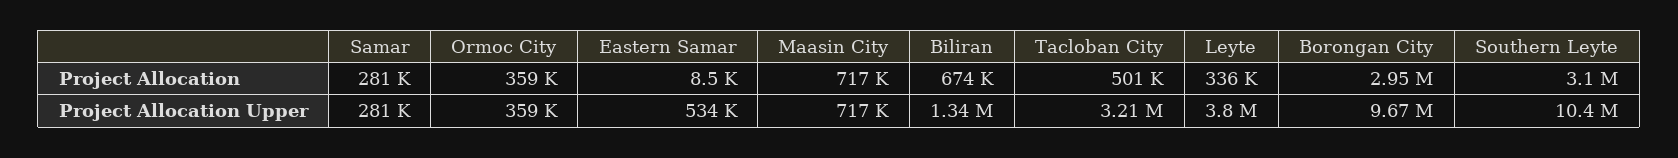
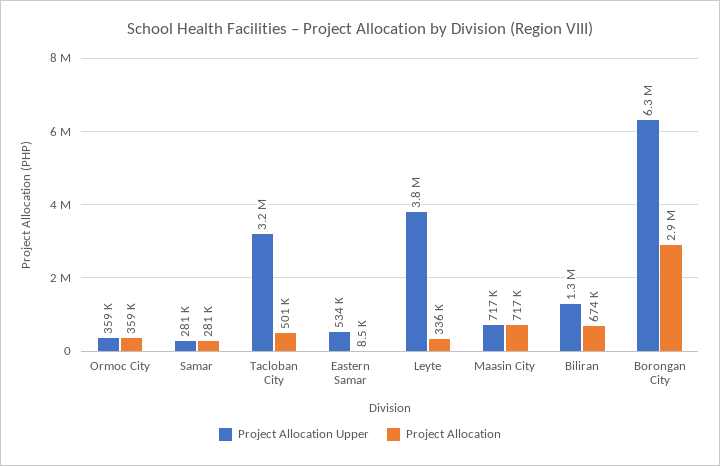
  {
    "Project Allocation": {
      "Samar": 281000,
      "Ormoc City": 359000,
      "Eastern Samar": 8500,
      "Maasin City": 717000,
      "Biliran": 674000,
      "Tacloban City": 501000,
      "Leyte": 336000,
-     "Borongan City": 2950000,
+     "Borongan City": 2950000
-     "Southern Leyte": 3100000
    },
    "Project Allocation Upper": {
      "Samar": 281000,
      "Ormoc City": 359000,
      "Eastern Samar": 534000,
      "Maasin City": 717000,
      "Biliran": 1340000,
      "Tacloban City": 3210000,
      "Leyte": 3800000,
-     "Borongan City": 9670000,
+     "Borongan City": 6300000
-     "Southern Leyte": 10400000
    }
  }

